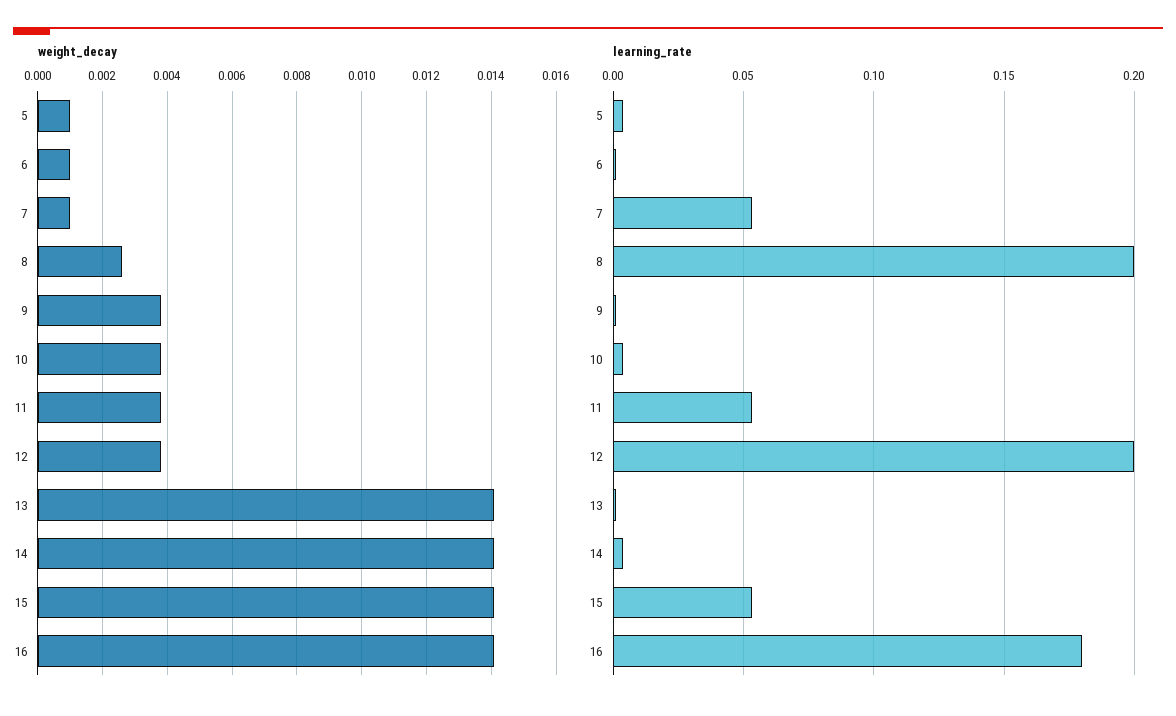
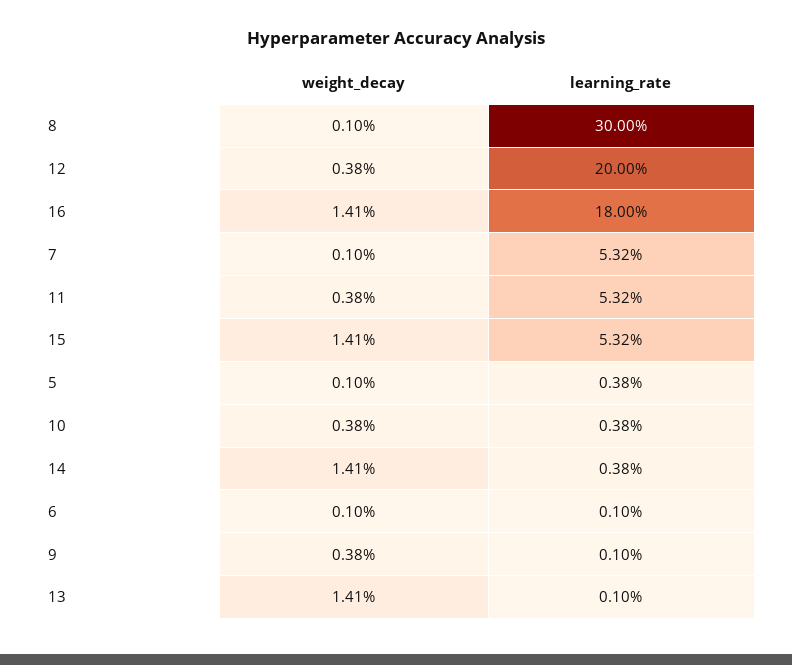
  {
    "weight_decay": {
      "5": 0.001,
      "6": 0.001,
      "7": 0.001,
-     "8": 0.0025,
+     "8": 0.001,
      "9": 0.0038,
      "10": 0.0038,
      "11": 0.0038,
      "12": 0.0038,
      "13": 0.0141,
      "14": 0.0141,
      "15": 0.0141,
      "16": 0.0141
    },
    "learning_rate": {
      "5": 0.0038,
      "6": 0.001,
      "7": 0.0532,
-     "8": 0.2,
+     "8": 0.3,
      "9": 0.001,
      "10": 0.0038,
      "11": 0.0532,
      "12": 0.2,
      "13": 0.001,
      "14": 0.0038,
      "15": 0.0532,
      "16": 0.18
    }
  }

